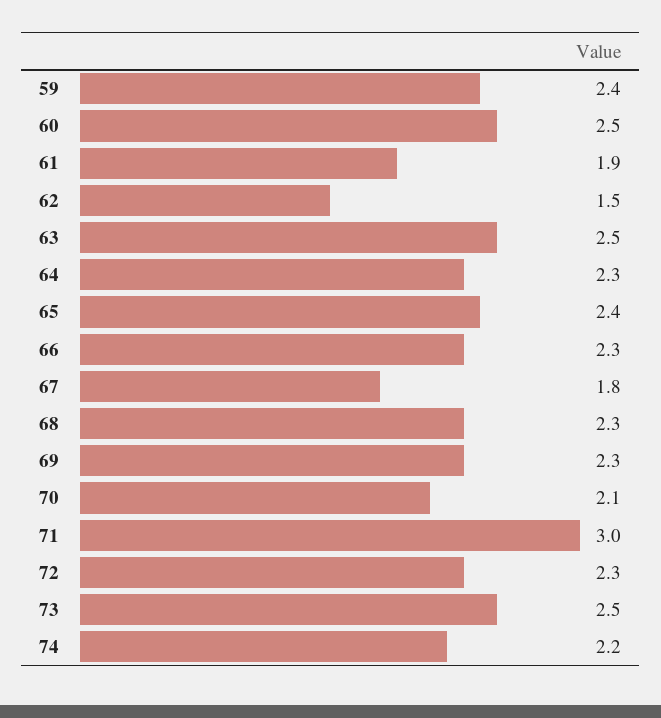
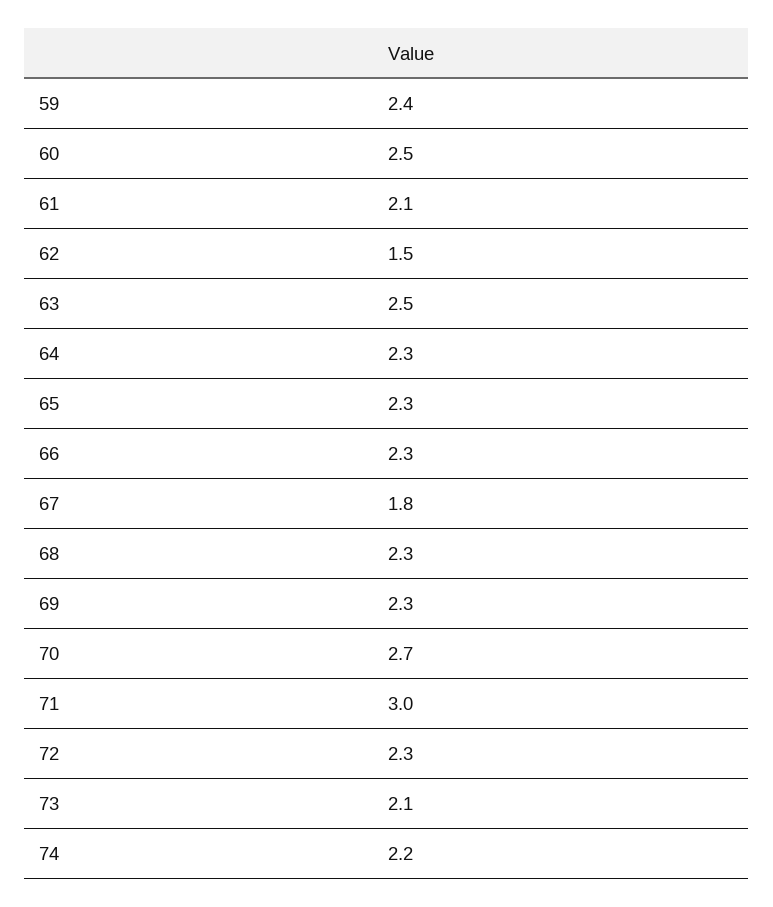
  {
    "59": 2.4,
    "60": 2.5,
-   "61": 1.9,
+   "61": 2.1,
    "62": 1.5,
    "63": 2.5,
    "64": 2.3,
-   "65": 2.4,
+   "65": 2.3,
    "66": 2.3,
    "67": 1.8,
    "68": 2.3,
    "69": 2.3,
-   "70": 2.1,
+   "70": 2.7,
    "71": 3,
    "72": 2.3,
-   "73": 2.5,
+   "73": 2.1,
    "74": 2.2
  }

